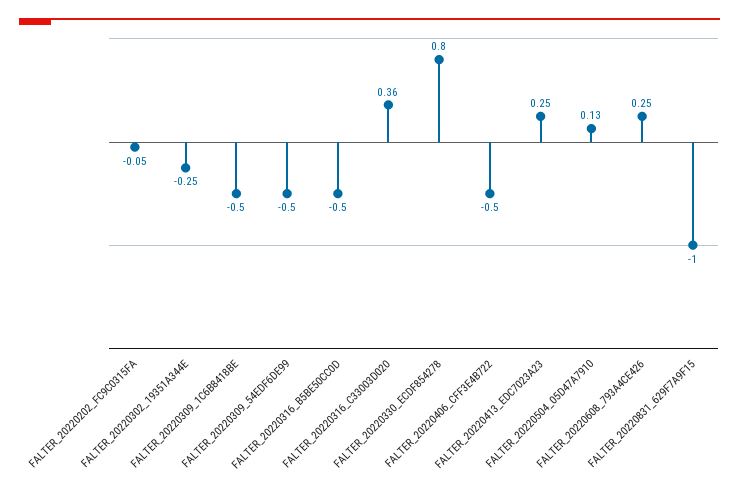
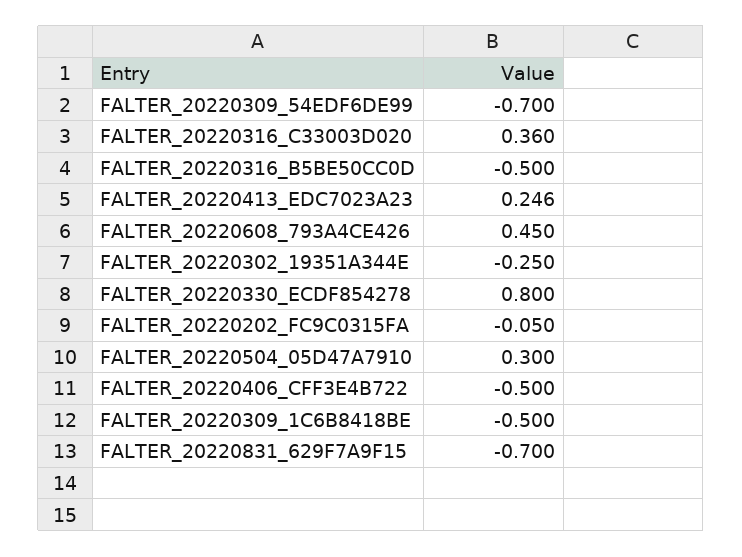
  {
    "FALTER_20220202_FC9C0315FA": -0.05,
    "FALTER_20220302_19351A344E": -0.25,
    "FALTER_20220309_1C6B8418BE": -0.5,
-   "FALTER_20220309_54EDF6DE99": -0.5,
+   "FALTER_20220309_54EDF6DE99": -0.7,
    "FALTER_20220316_B5BE50CC0D": -0.5,
    "FALTER_20220316_C33003D020": 0.36,
    "FALTER_20220330_ECDF854278": 0.8,
    "FALTER_20220406_CFF3E4B722": -0.5,
    "FALTER_20220413_EDC7023A23": 0.246,
-   "FALTER_20220504_05D47A7910": 0.13,
+   "FALTER_20220504_05D47A7910": 0.3,
-   "FALTER_20220608_793A4CE426": 0.25,
+   "FALTER_20220608_793A4CE426": 0.45,
-   "FALTER_20220831_629F7A9F15": -1
+   "FALTER_20220831_629F7A9F15": -0.7
  }

